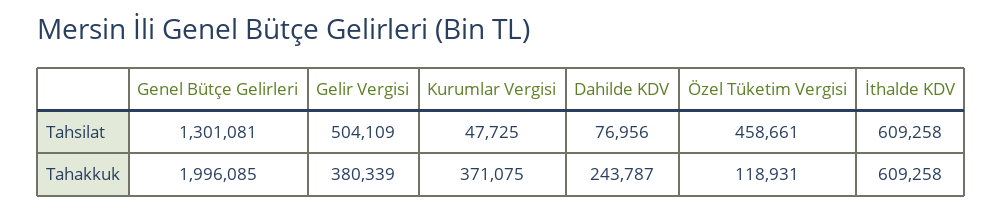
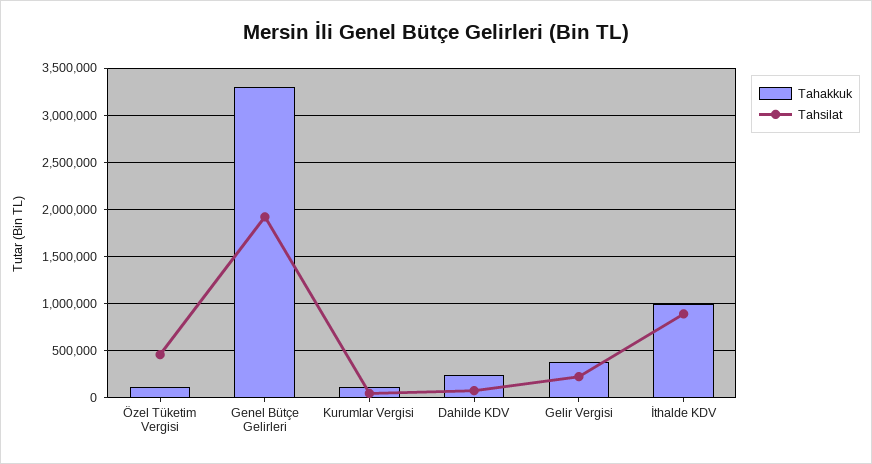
  {
    "Tahsilat": {
-     "Genel Bütçe Gelirleri": 1301081,
+     "Genel Bütçe Gelirleri": 1900000,
-     "Gelir Vergisi": 504109,
+     "Gelir Vergisi": 200000,
      "Kurumlar Vergisi": 47725,
      "Dahilde KDV": 76956,
      "Özel Tüketim Vergisi": 458661,
-     "İthalde KDV": 609258
+     "İthalde KDV": 900000
    },
    "Tahakkuk": {
-     "Genel Bütçe Gelirleri": 1996085,
+     "Genel Bütçe Gelirleri": 3300000,
      "Gelir Vergisi": 380339,
-     "Kurumlar Vergisi": 371075,
+     "Kurumlar Vergisi": 100000,
      "Dahilde KDV": 243787,
      "Özel Tüketim Vergisi": 118931,
-     "İthalde KDV": 609258
+     "İthalde KDV": 1000000
    }
  }

